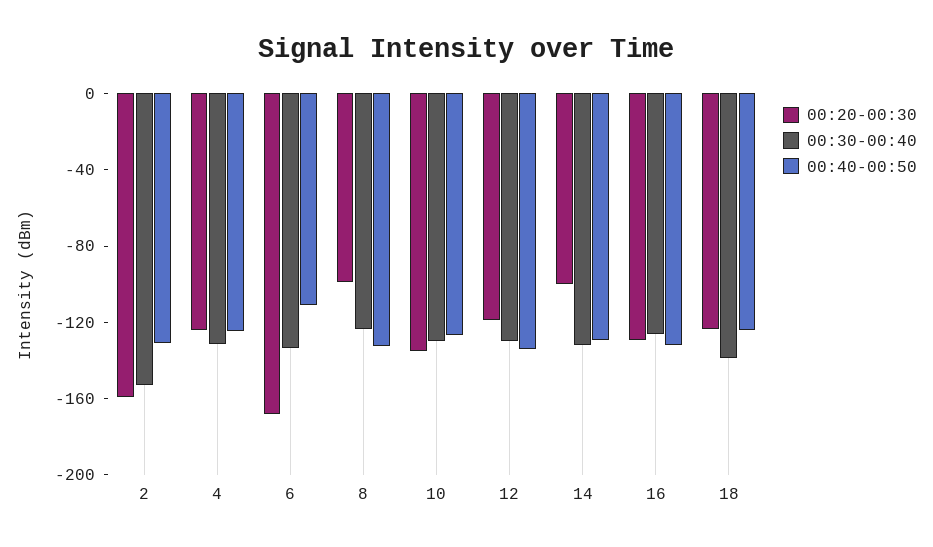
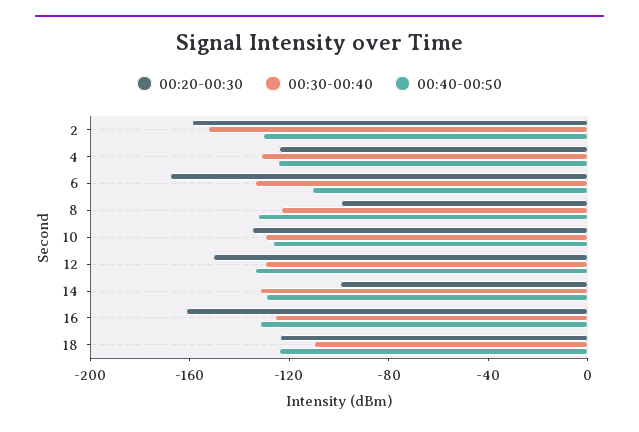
  {
    "00:20-00:30": {
      "2": -160,
      "4": -120,
      "6": -170,
      "8": -100,
      "10": -140,
-     "12": -120,
+     "12": -150,
      "14": -100,
-     "16": -130,
+     "16": -160,
      "18": -120
    },
    "00:30-00:40": {
      "2": -150,
      "4": -130,
      "6": -130,
      "8": -120,
      "10": -130,
      "12": -130,
      "14": -130,
      "16": -130,
-     "18": -140
+     "18": -110
    },
    "00:40-00:50": {
      "2": -130,
      "4": -120,
      "6": -110,
      "8": -130,
      "10": -130,
      "12": -130,
      "14": -130,
      "16": -130,
      "18": -120
    }
  }

